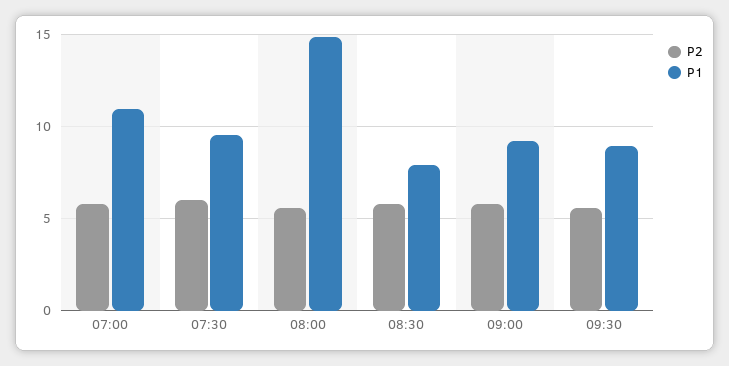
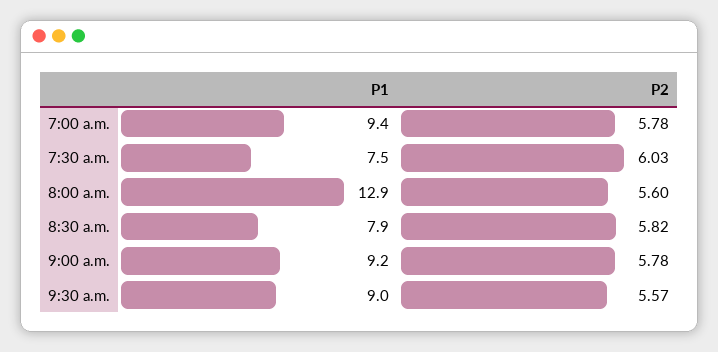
  {
    "P2": {
      "07:00": 5.78,
      "07:30": 6.03,
      "08:00": 5.6,
      "08:30": 5.82,
      "09:00": 5.78,
      "09:30": 5.57
    },
    "P1": {
-     "07:00": 11,
+     "07:00": 9.4,
-     "07:30": 9.5,
+     "07:30": 7.5,
-     "08:00": 15,
+     "08:00": 12.9,
      "08:30": 7.9,
      "09:00": 9.2,
      "09:30": 9
    }
  }

